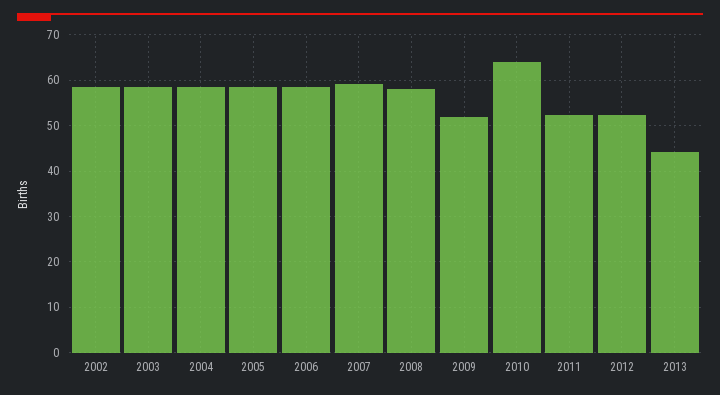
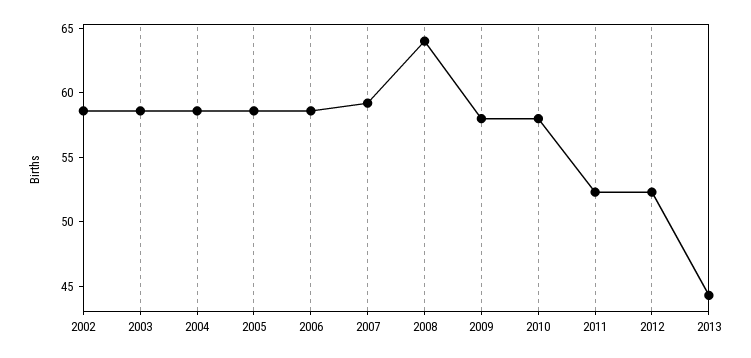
  {
    "2002": 59,
    "2003": 59,
    "2004": 59,
    "2005": 59,
    "2006": 59,
    "2007": 59,
-   "2008": 58,
+   "2008": 64,
-   "2009": 52,
+   "2009": 58,
-   "2010": 64,
+   "2010": 58,
    "2011": 52,
    "2012": 52,
    "2013": 44
  }

